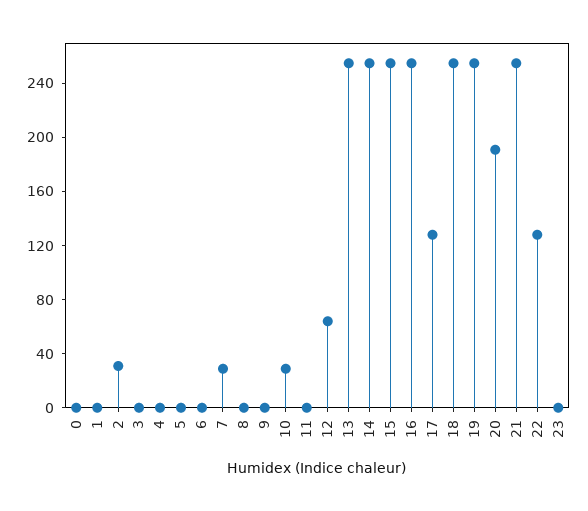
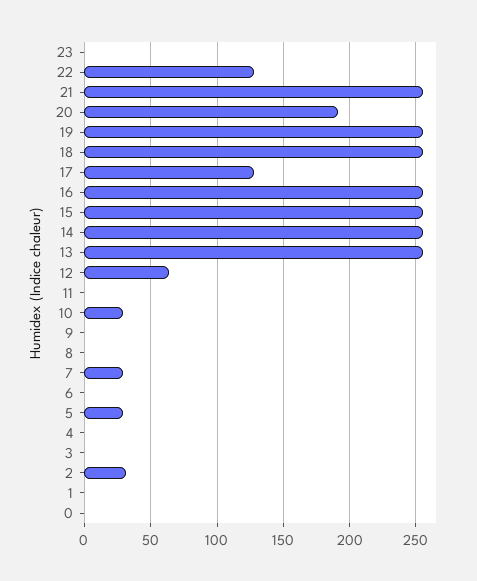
  {
    "0": 0,
    "1": 0,
    "2": 30,
    "3": 0,
    "4": 0,
-   "5": 0,
+   "5": 30,
    "6": 0,
    "7": 30,
    "8": 0,
    "9": 0,
    "10": 30,
    "11": 0,
    "12": 65,
    "13": 255,
    "14": 255,
    "15": 255,
    "16": 255,
    "17": 130,
    "18": 255,
    "19": 255,
    "20": 190,
    "21": 255,
    "22": 130,
    "23": 0
  }

